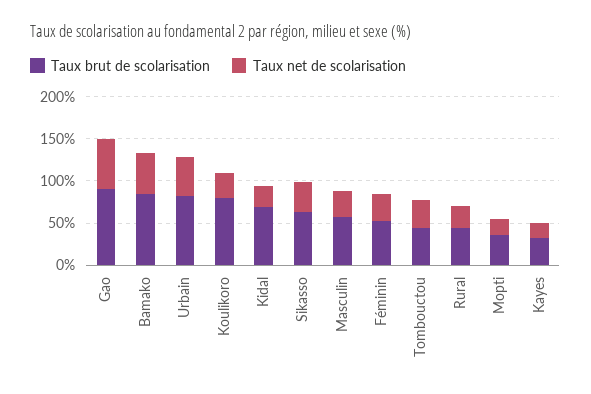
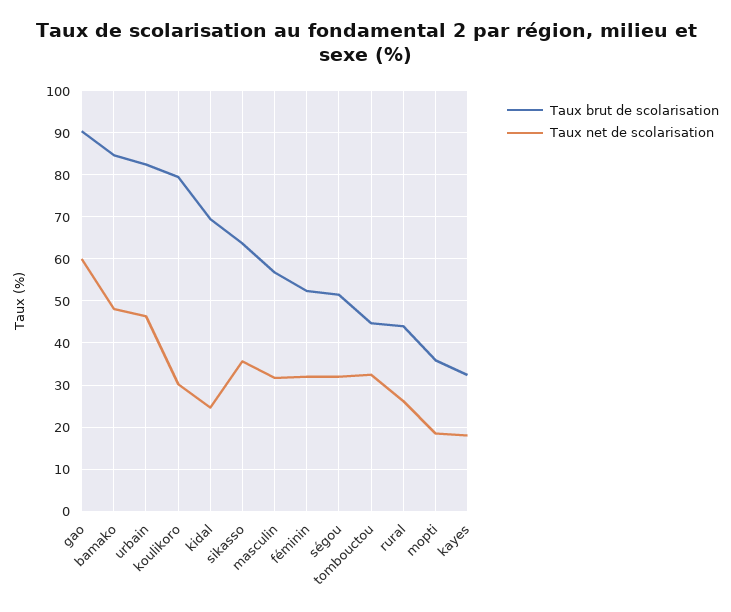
  {
    "Taux brut de scolarisation": {
      "Gao": 90,
      "Bamako": 84,
      "Urbain": 82,
      "Koulikoro": 80,
      "Kidal": 70,
      "Sikasso": 64,
      "Masculin": 56,
      "Féminin": 52,
      "Tombouctou": 44,
      "Rural": 44,
      "Mopti": 36,
-     "Kayes": 32
+     "Kayes": 32,
+     "ségou": 52
    },
    "Taux net de scolarisation": {
      "Gao": 60,
      "Bamako": 48,
      "Urbain": 46,
      "Koulikoro": 30,
      "Kidal": 24,
      "Sikasso": 36,
      "Masculin": 32,
      "Féminin": 32,
      "Tombouctou": 32,
      "Rural": 26,
      "Mopti": 18,
-     "Kayes": 18
+     "Kayes": 18,
+     "ségou": 32
    }
  }

